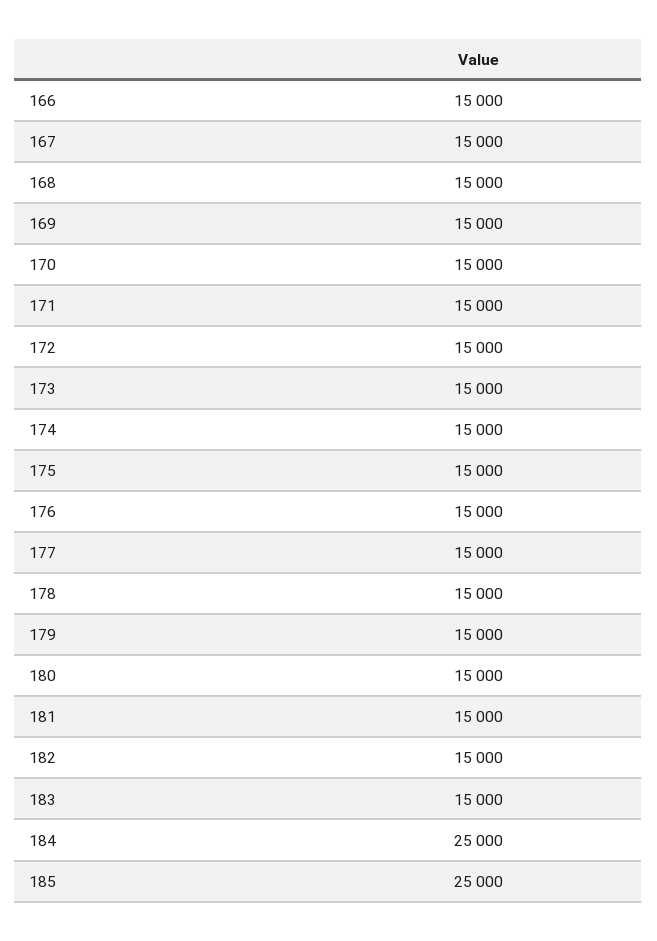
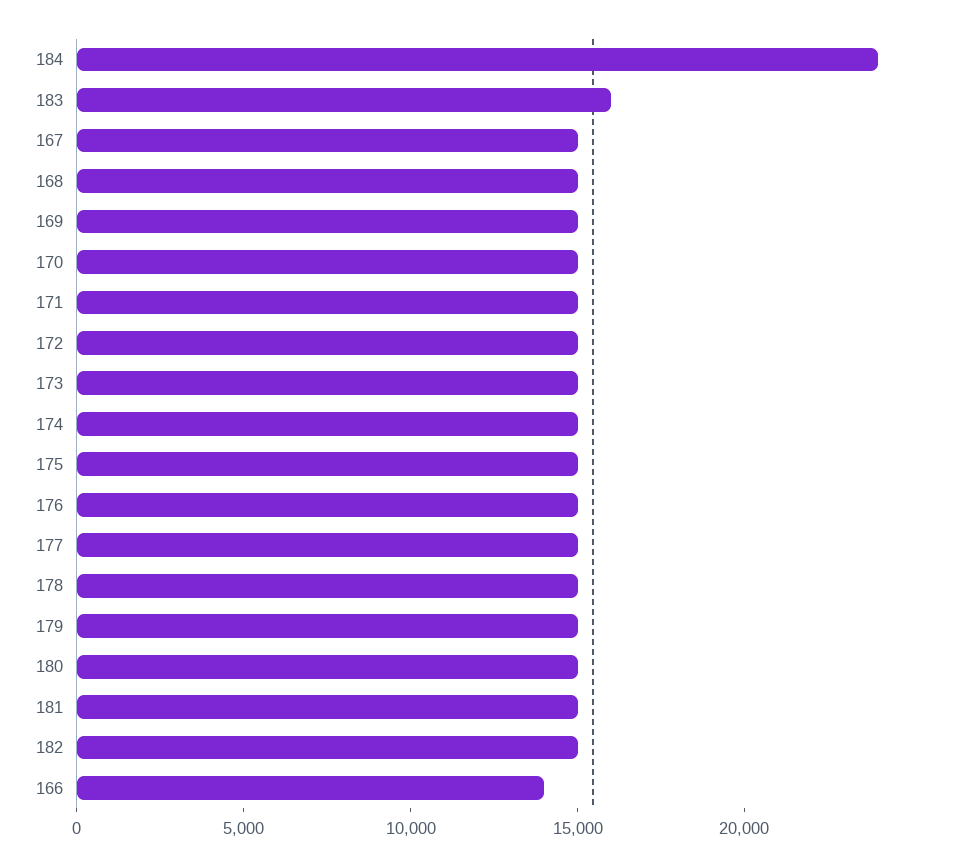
  {
-   "166": 15000,
+   "166": 14000,
    "167": 15000,
    "168": 15000,
    "169": 15000,
    "170": 15000,
    "171": 15000,
    "172": 15000,
    "173": 15000,
    "174": 15000,
    "175": 15000,
    "176": 15000,
    "177": 15000,
    "178": 15000,
    "179": 15000,
    "180": 15000,
    "181": 15000,
    "182": 15000,
-   "183": 15000,
+   "183": 16000,
-   "184": 25000,
+   "184": 24000
-   "185": 25000
  }

